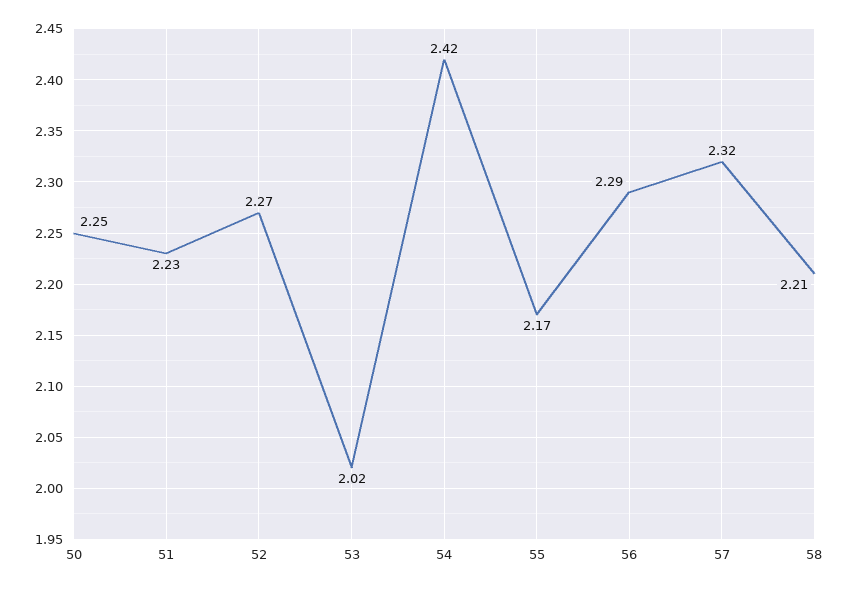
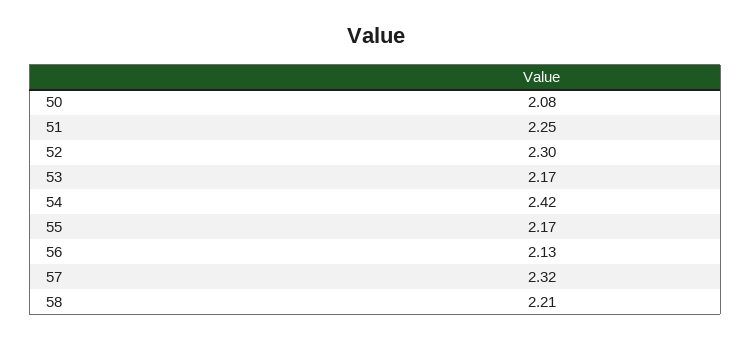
  {
-   "50": 2.25,
+   "50": 2.08,
-   "51": 2.23,
+   "51": 2.25,
-   "52": 2.27,
+   "52": 2.3,
-   "53": 2.02,
+   "53": 2.17,
    "54": 2.42,
    "55": 2.17,
-   "56": 2.29,
+   "56": 2.13,
    "57": 2.32,
    "58": 2.21
  }

